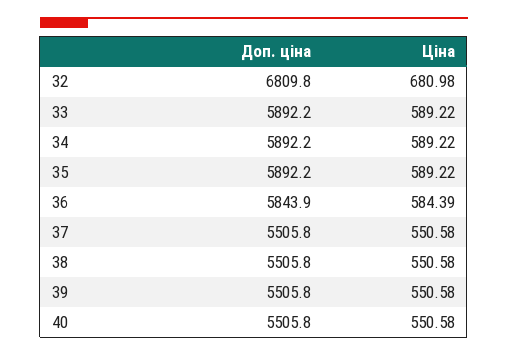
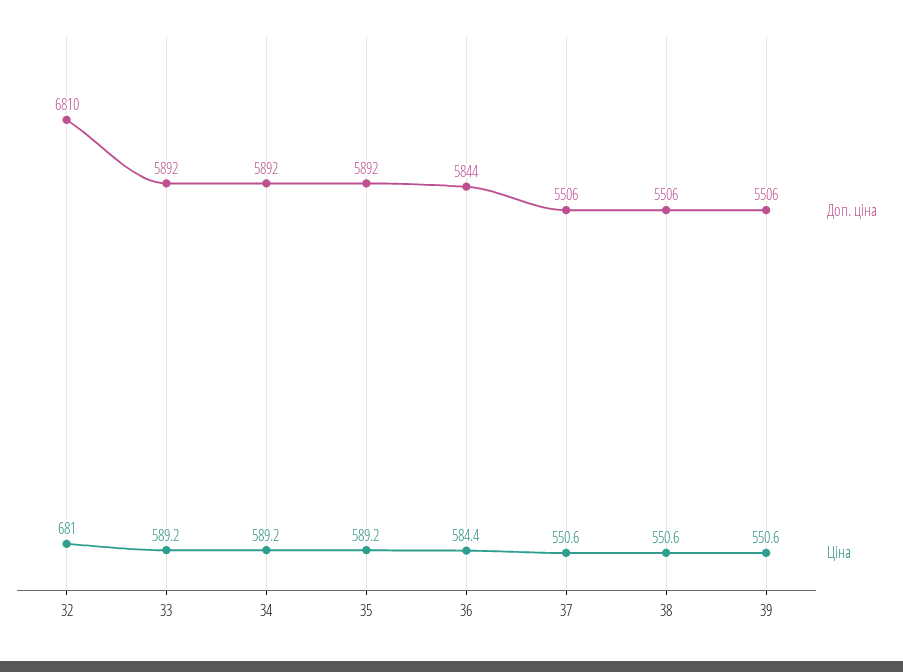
  {
    "Доп. ціна": {
      "32": 6809.8,
      "33": 5892.2,
      "34": 5892.2,
      "35": 5892.2,
      "36": 5843.9,
      "37": 5505.8,
      "38": 5505.8,
-     "39": 5505.8,
+     "39": 5505.8
-     "40": 5505.8
    },
    "Ціна": {
      "32": 680.98,
      "33": 589.22,
      "34": 589.22,
      "35": 589.22,
      "36": 584.39,
      "37": 550.58,
      "38": 550.58,
-     "39": 550.58,
+     "39": 550.58
-     "40": 550.58
    }
  }

